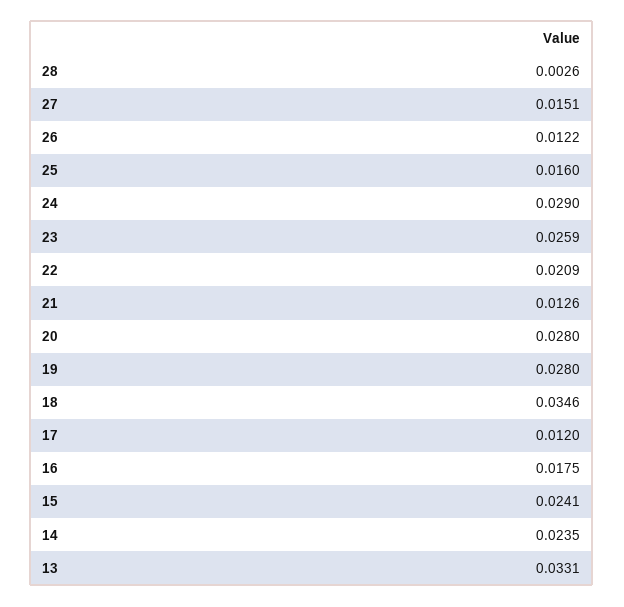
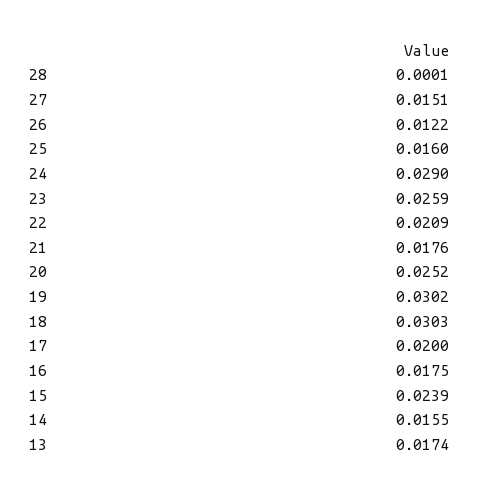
  {
-   "28": 0.0026,
+   "28": 0.0001,
    "27": 0.0151,
    "26": 0.0122,
    "25": 0.016,
    "24": 0.029,
    "23": 0.0259,
    "22": 0.0209,
-   "21": 0.0126,
+   "21": 0.0176,
-   "20": 0.028,
+   "20": 0.0252,
-   "19": 0.028,
+   "19": 0.0302,
-   "18": 0.0346,
+   "18": 0.0303,
-   "17": 0.012,
+   "17": 0.02,
    "16": 0.0175,
-   "15": 0.0241,
+   "15": 0.0239,
-   "14": 0.0235,
+   "14": 0.0155,
-   "13": 0.0331
+   "13": 0.0174
  }

